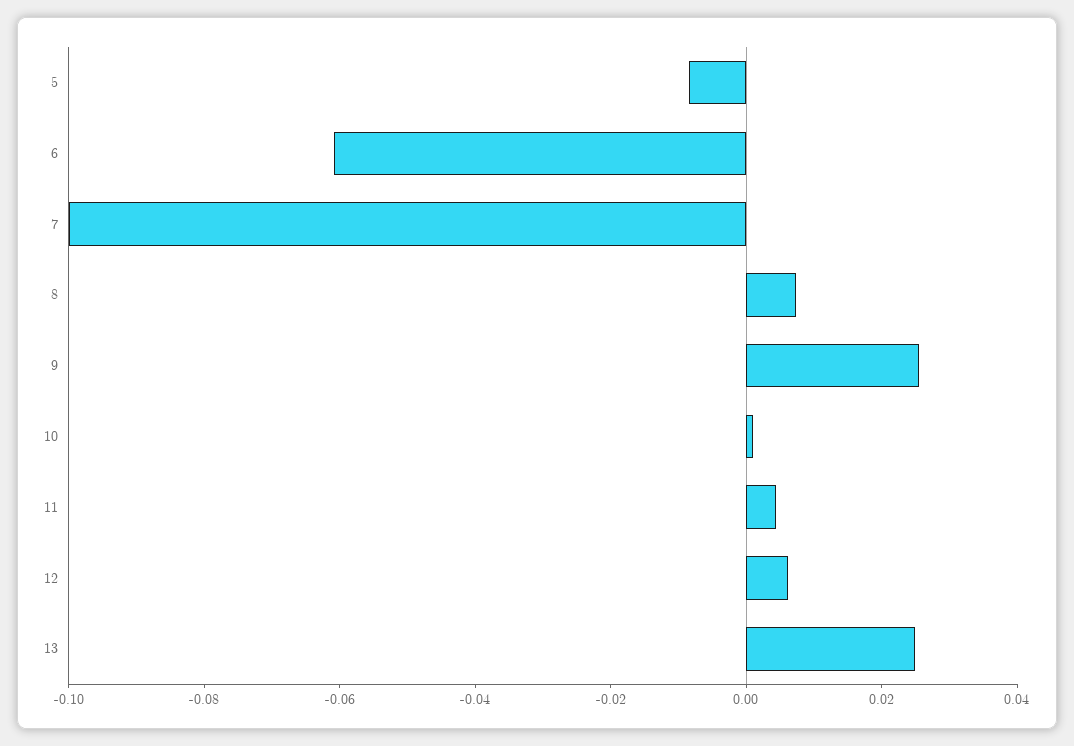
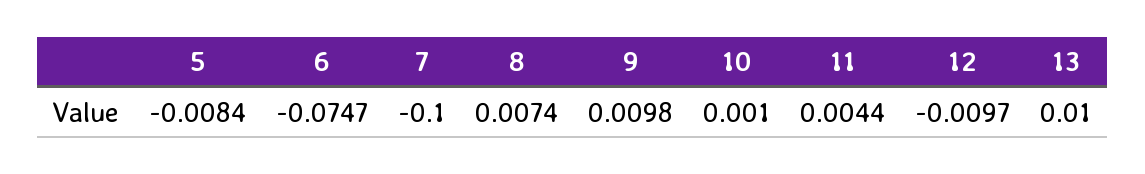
  {
    "5": -0.0084,
-   "6": -0.06,
+   "6": -0.0747,
    "7": -0.1,
    "8": 0.0074,
-   "9": 0.025,
+   "9": 0.0098,
    "10": 0.001,
    "11": 0.0044,
-   "12": 0.005,
+   "12": -0.0097,
-   "13": 0.025
+   "13": 0.01
  }

